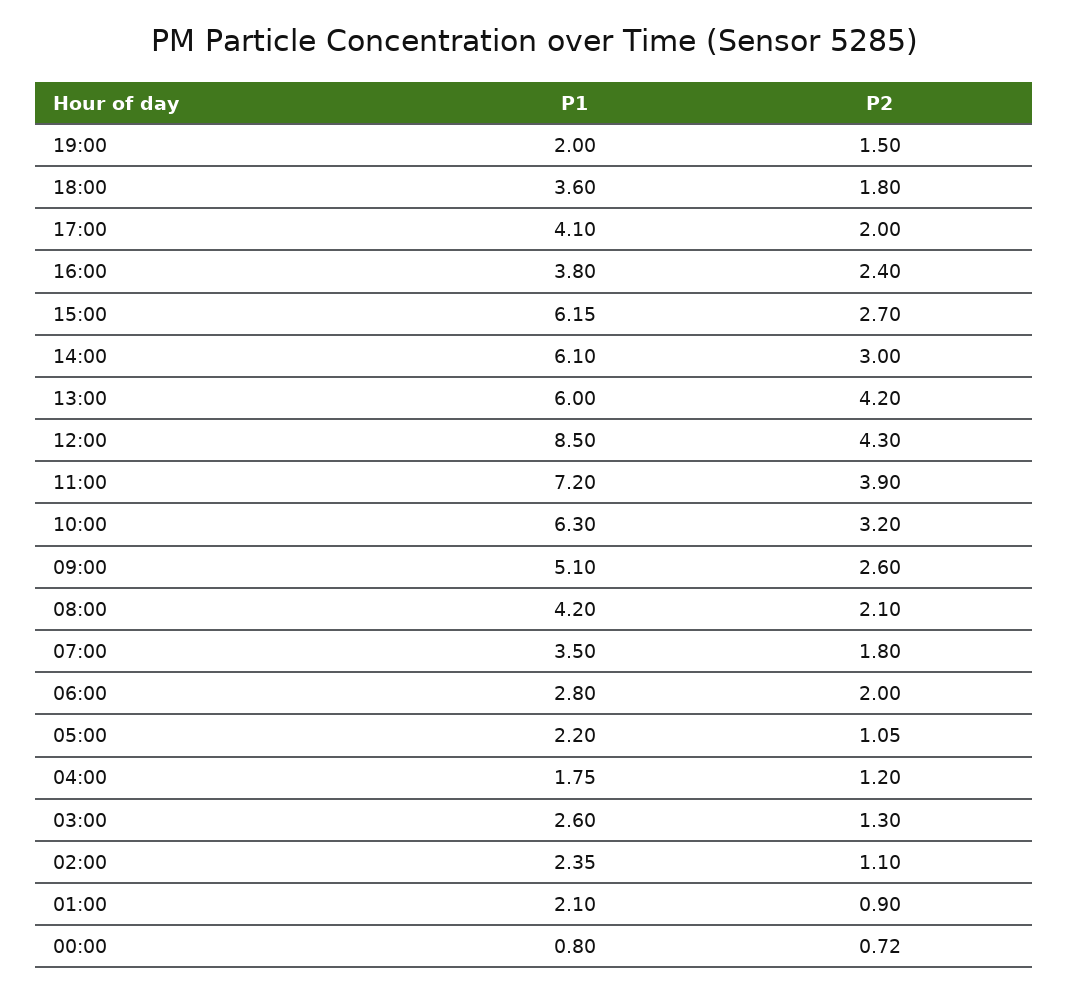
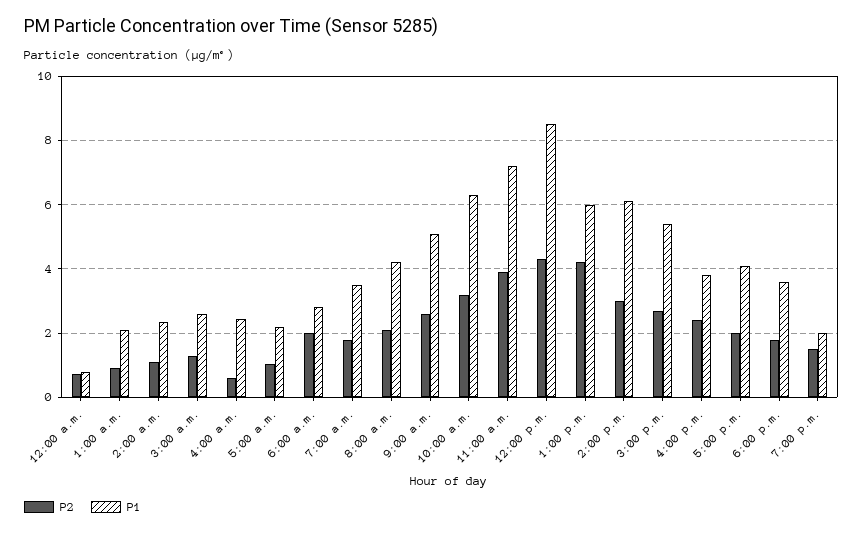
  {
    "P1": {
      "19:00": 2,
      "18:00": 3.6,
      "17:00": 4.1,
      "16:00": 3.8,
-     "15:00": 6.15,
+     "15:00": 5.4,
      "14:00": 6.1,
      "13:00": 6,
      "12:00": 8.5,
      "11:00": 7.2,
      "10:00": 6.3,
      "09:00": 5.1,
      "08:00": 4.2,
      "07:00": 3.5,
      "06:00": 2.8,
      "05:00": 2.2,
-     "04:00": 1.75,
+     "04:00": 2.4,
      "03:00": 2.6,
      "02:00": 2.35,
      "01:00": 2.1,
      "00:00": 0.8
    },
    "P2": {
      "19:00": 1.5,
      "18:00": 1.8,
      "17:00": 2,
      "16:00": 2.4,
      "15:00": 2.7,
      "14:00": 3,
      "13:00": 4.2,
      "12:00": 4.3,
      "11:00": 3.9,
      "10:00": 3.2,
      "09:00": 2.6,
      "08:00": 2.1,
      "07:00": 1.8,
      "06:00": 2,
      "05:00": 1.05,
-     "04:00": 1.2,
+     "04:00": 0.6,
      "03:00": 1.3,
      "02:00": 1.1,
      "01:00": 0.9,
      "00:00": 0.72
    }
  }

